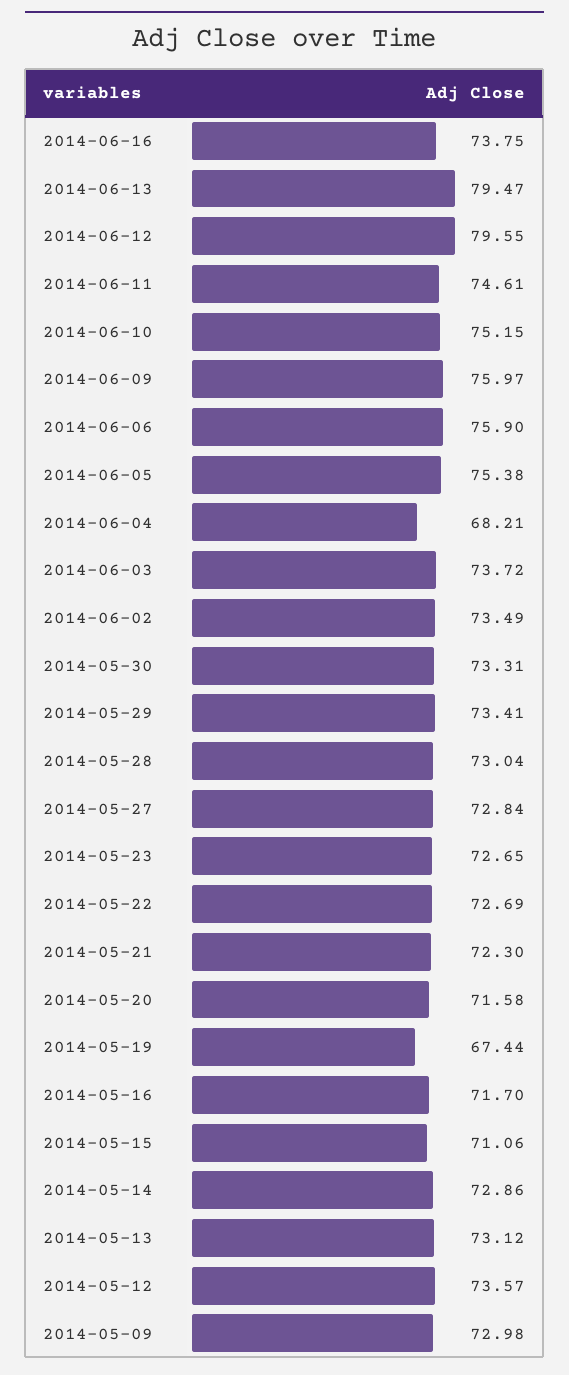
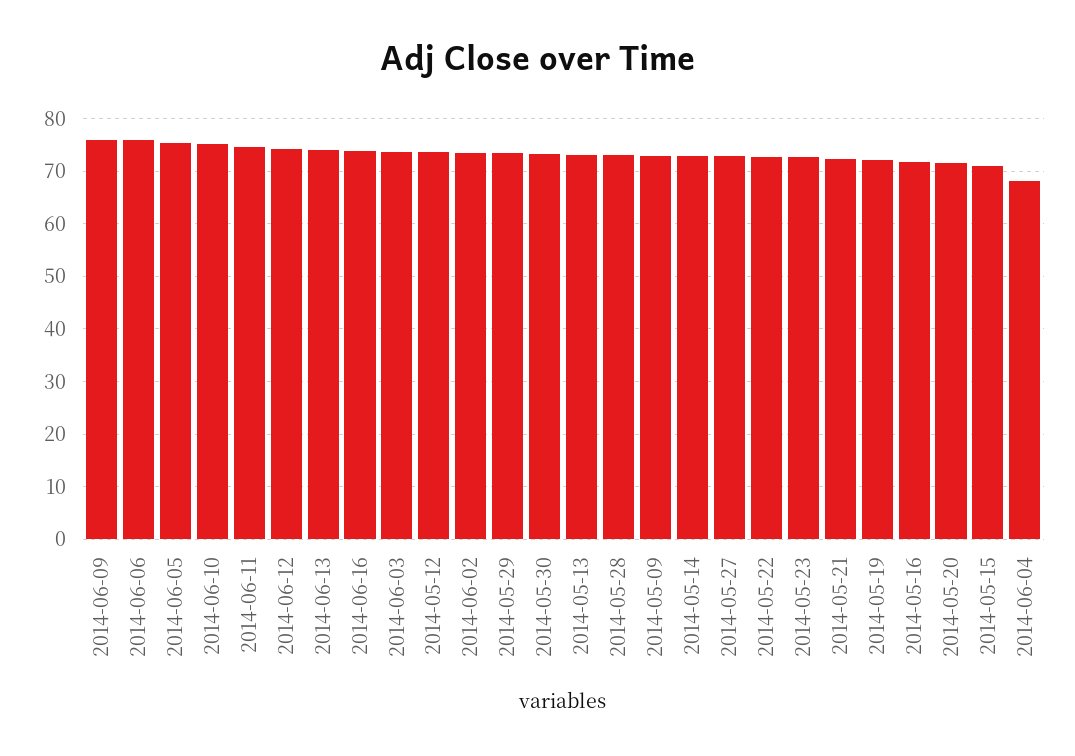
  {
    "2014-06-16": 73.75,
-   "2014-06-13": 79.47,
+   "2014-06-13": 74,
-   "2014-06-12": 79.55,
+   "2014-06-12": 74,
    "2014-06-11": 74.61,
    "2014-06-10": 75.15,
    "2014-06-09": 75.97,
    "2014-06-06": 75.9,
    "2014-06-05": 75.38,
    "2014-06-04": 68.21,
    "2014-06-03": 73.72,
    "2014-06-02": 73.49,
    "2014-05-30": 73.31,
    "2014-05-29": 73.41,
    "2014-05-28": 73.04,
    "2014-05-27": 72.84,
    "2014-05-23": 72.65,
    "2014-05-22": 72.69,
    "2014-05-21": 72.3,
    "2014-05-20": 71.58,
-   "2014-05-19": 67.44,
+   "2014-05-19": 72,
    "2014-05-16": 71.7,
    "2014-05-15": 71.06,
    "2014-05-14": 72.86,
    "2014-05-13": 73.12,
    "2014-05-12": 73.57,
    "2014-05-09": 72.98
  }

